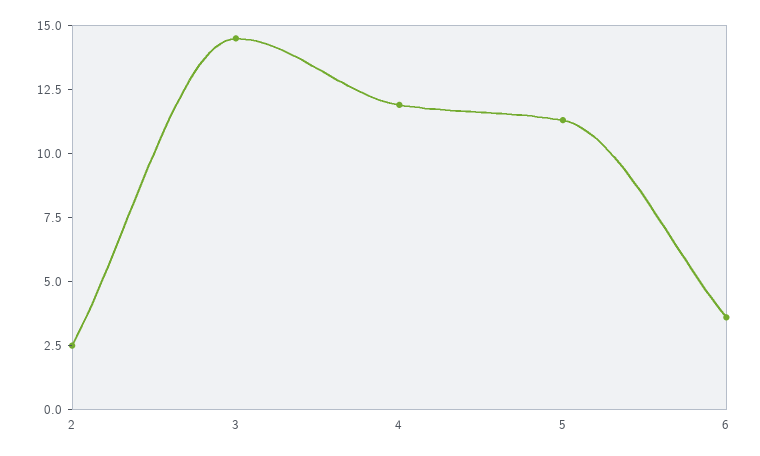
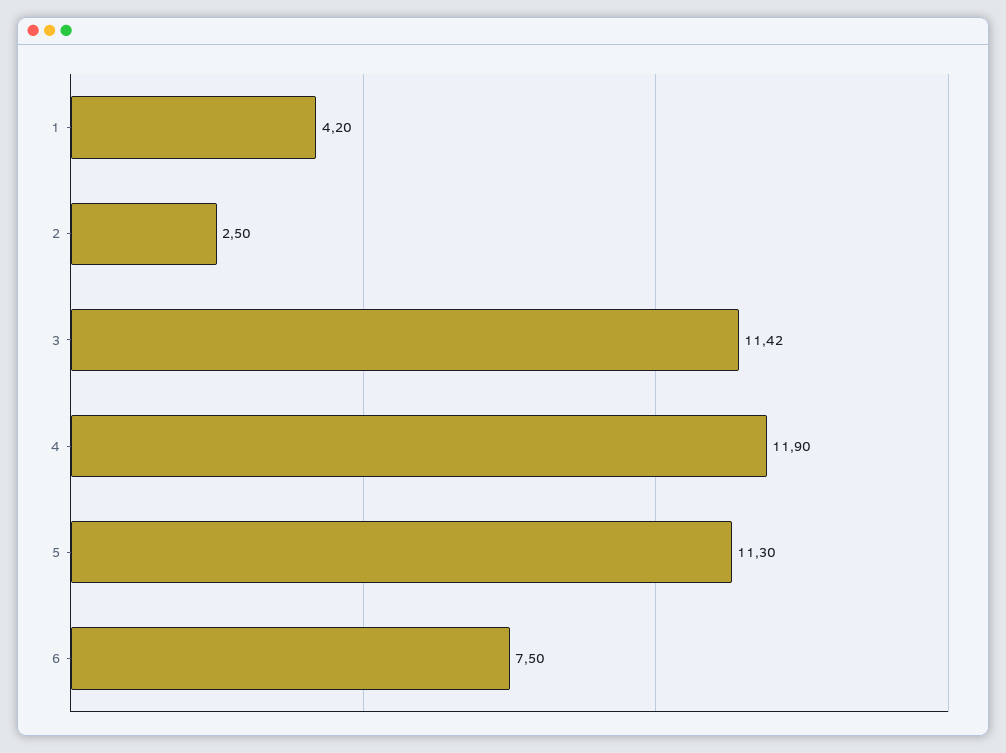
  {
    "2": 2.5,
-   "3": 14.5,
+   "3": 11.42,
    "4": 11.9,
    "5": 11.3,
-   "6": 3.5
+   "6": 7.5,
+   "1": 4.2
  }

